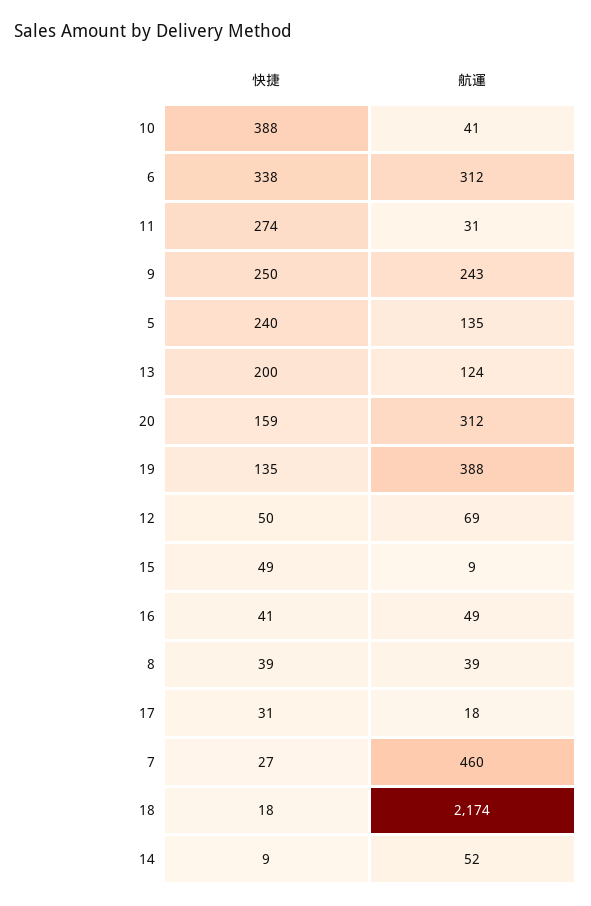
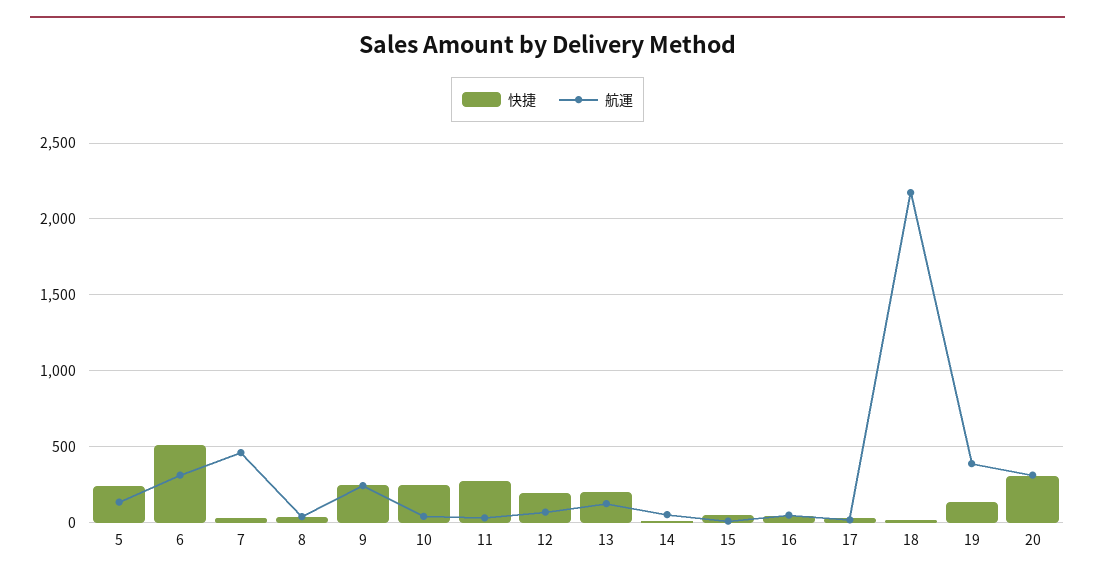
  {
    "快捷": {
-     "10": 388,
+     "10": 250,
-     "6": 338,
+     "6": 500,
      "11": 274,
      "9": 250,
      "5": 240,
      "13": 200,
-     "20": 159,
+     "20": 300,
      "19": 135,
-     "12": 50,
+     "12": 200,
      "15": 49,
      "16": 41,
      "8": 39,
      "17": 31,
      "7": 27,
      "18": 18,
      "14": 9
    },
    "航運": {
      "10": 41,
      "6": 312,
      "11": 31,
      "9": 243,
      "5": 135,
      "13": 124,
      "20": 312,
      "19": 388,
      "12": 69,
      "15": 9,
      "16": 49,
      "8": 39,
      "17": 18,
      "7": 460,
      "18": 2174,
      "14": 52
    }
  }

